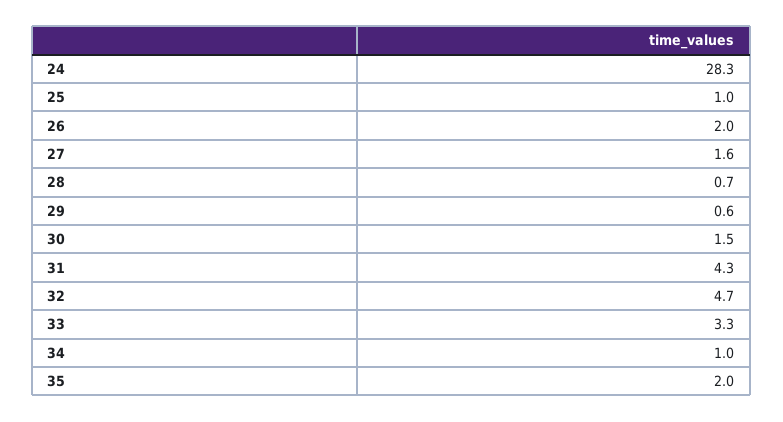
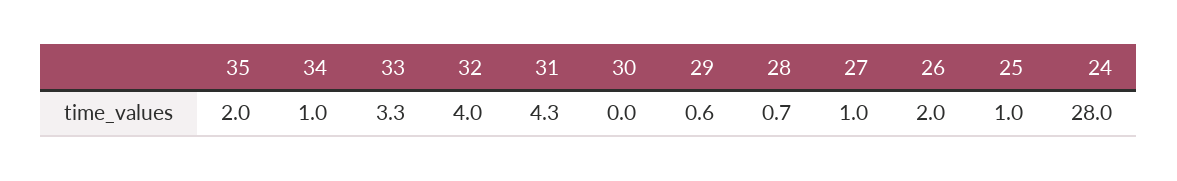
  {
-   "24": 28.3,
+   "24": 28,
    "25": 1,
    "26": 2,
-   "27": 1.6,
+   "27": 1,
    "28": 0.7,
    "29": 0.6,
-   "30": 1.5,
+   "30": 0,
    "31": 4.3,
-   "32": 4.7,
+   "32": 4,
    "33": 3.3,
    "34": 1,
    "35": 2
  }

